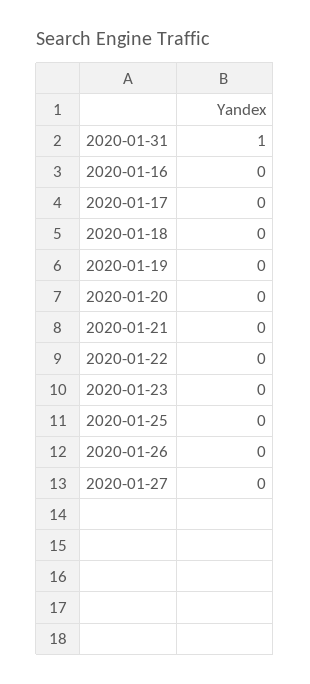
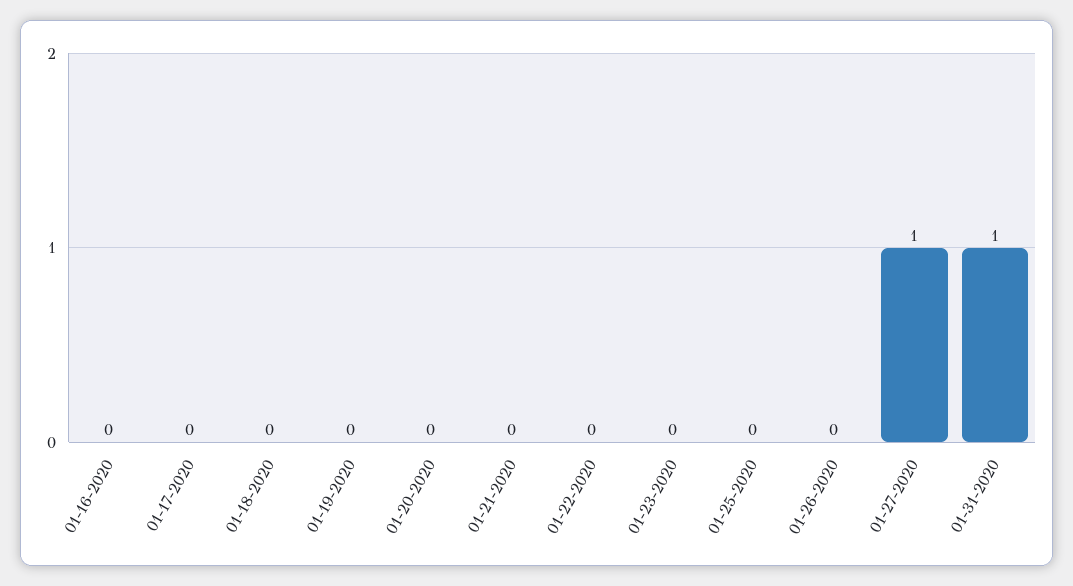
  {
    "2020-01-31": 1,
    "2020-01-16": 0,
    "2020-01-17": 0,
    "2020-01-18": 0,
    "2020-01-19": 0,
    "2020-01-20": 0,
    "2020-01-21": 0,
    "2020-01-22": 0,
    "2020-01-23": 0,
    "2020-01-25": 0,
    "2020-01-26": 0,
-   "2020-01-27": 0
+   "2020-01-27": 1
  }

